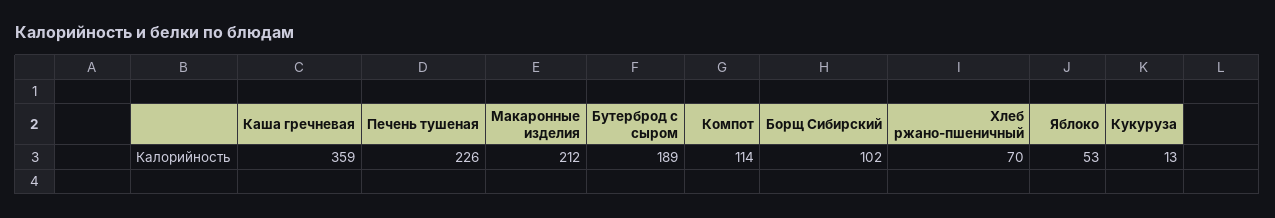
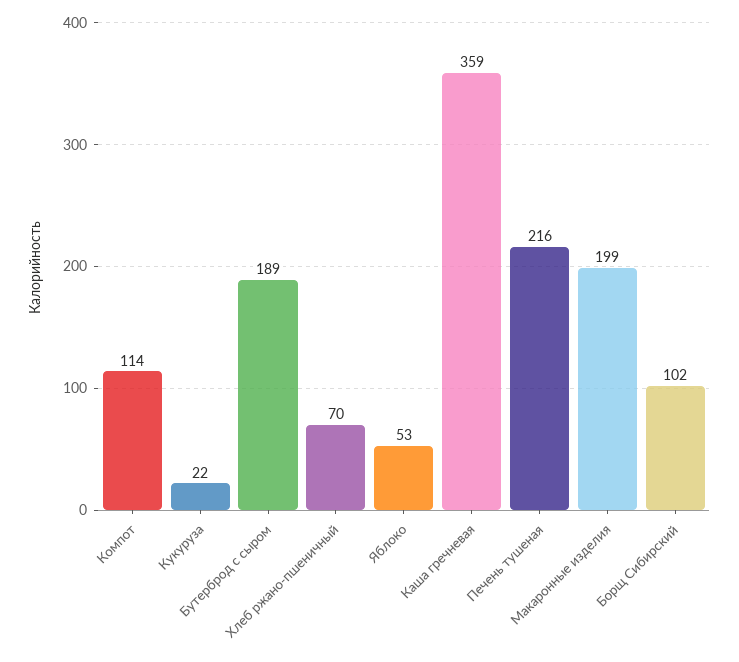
  {
    "Каша гречневая": 359,
-   "Печень тушеная": 226,
+   "Печень тушеная": 216,
-   "Макаронные изделия": 212,
+   "Макаронные изделия": 199,
    "Бутерброд с сыром": 189,
    "Компот": 114,
    "Борщ Сибирский": 102,
    "Хлеб ржано-пшеничный": 70,
    "Яблоко": 53,
-   "Кукуруза": 13
+   "Кукуруза": 22
  }

